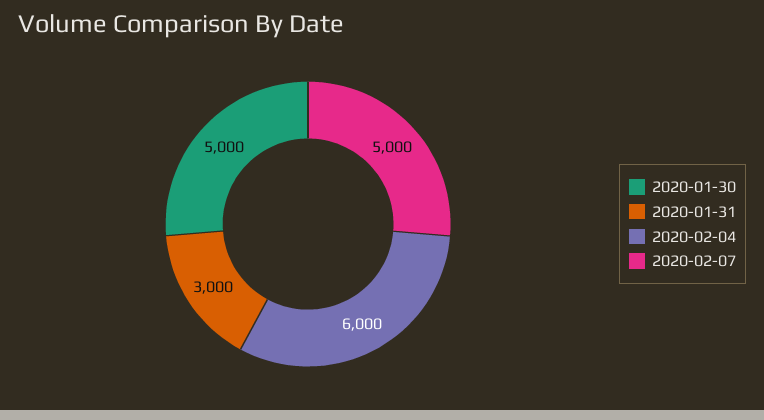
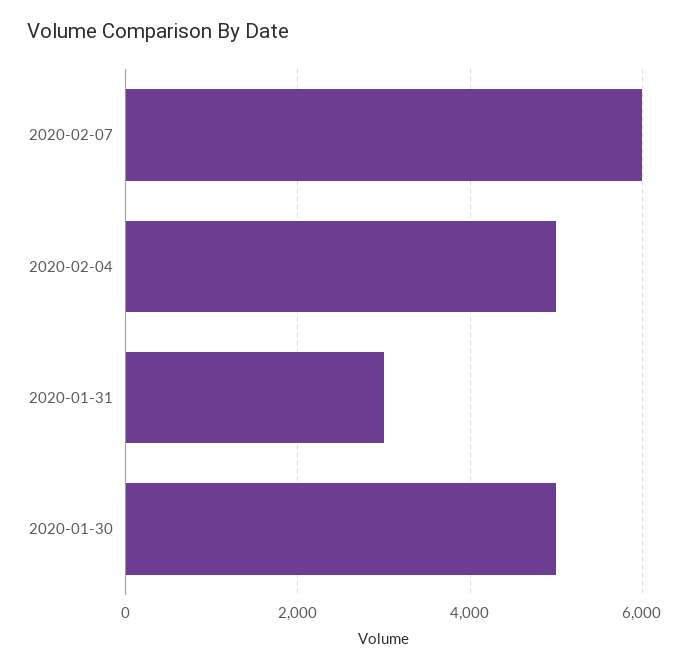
  {
    "2020-01-30": 5000,
    "2020-01-31": 3000,
-   "2020-02-04": 6000,
+   "2020-02-04": 5000,
-   "2020-02-07": 5000
+   "2020-02-07": 6000
  }

